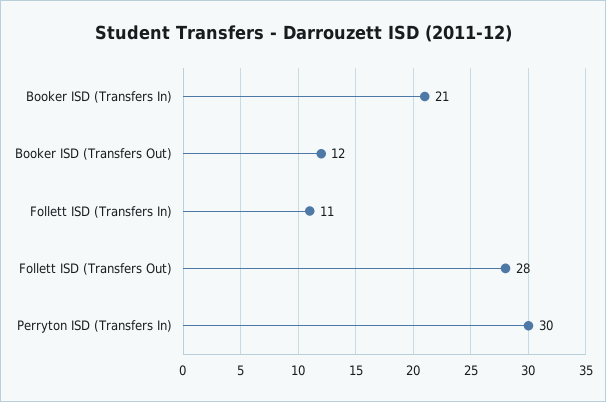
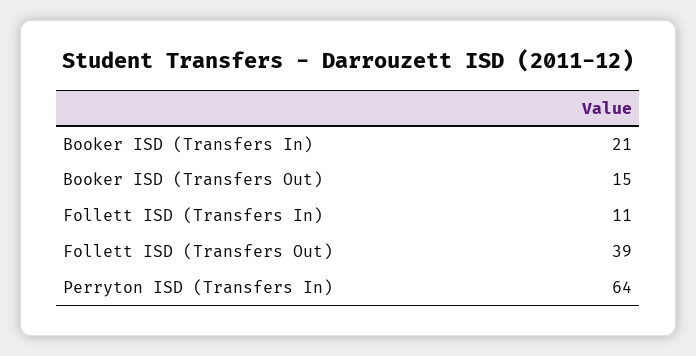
  {
    "Booker ISD (Transfers In)": 21,
-   "Booker ISD (Transfers Out)": 12,
+   "Booker ISD (Transfers Out)": 15,
    "Follett ISD (Transfers In)": 11,
-   "Follett ISD (Transfers Out)": 28,
+   "Follett ISD (Transfers Out)": 39,
-   "Perryton ISD (Transfers In)": 30
+   "Perryton ISD (Transfers In)": 64
  }

